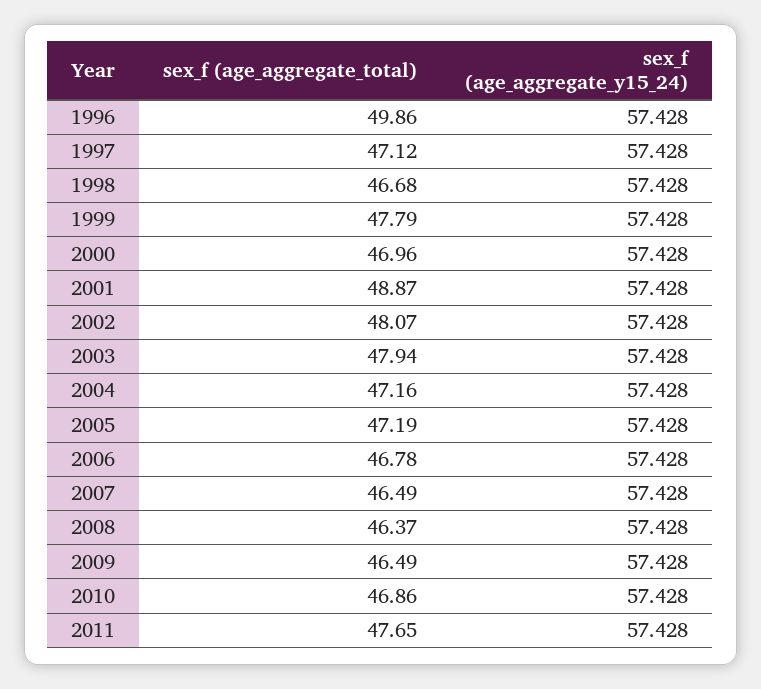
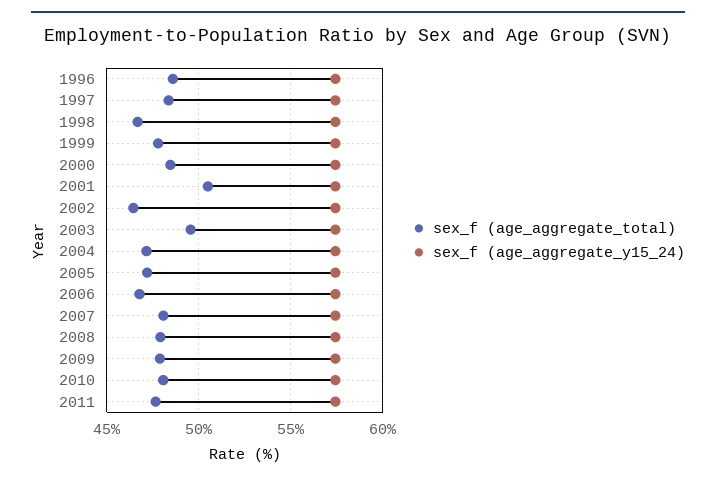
  {
    "sex_f (age_aggregate_total)": {
-     "1996": 49.86,
+     "1996": 48.5,
-     "1997": 47.12,
+     "1997": 48.5,
      "1998": 46.68,
      "1999": 47.79,
-     "2000": 46.96,
+     "2000": 48.5,
-     "2001": 48.87,
+     "2001": 50.5,
-     "2002": 48.07,
+     "2002": 46.5,
-     "2003": 47.94,
+     "2003": 49.5,
      "2004": 47.16,
      "2005": 47.19,
      "2006": 46.78,
-     "2007": 46.49,
+     "2007": 48,
-     "2008": 46.37,
+     "2008": 48,
-     "2009": 46.49,
+     "2009": 48,
-     "2010": 46.86,
+     "2010": 48,
      "2011": 47.65
    },
    "sex_f (age_aggregate_y15_24)": {
      "1996": 57.428,
      "1997": 57.428,
      "1998": 57.428,
      "1999": 57.428,
      "2000": 57.428,
      "2001": 57.428,
      "2002": 57.428,
      "2003": 57.428,
      "2004": 57.428,
      "2005": 57.428,
      "2006": 57.428,
      "2007": 57.428,
      "2008": 57.428,
      "2009": 57.428,
      "2010": 57.428,
      "2011": 57.428
    }
  }

